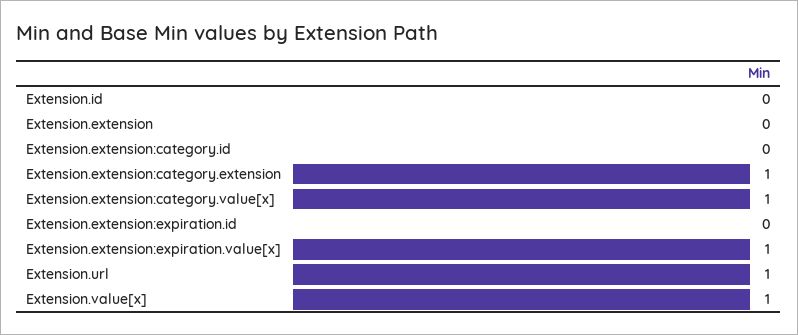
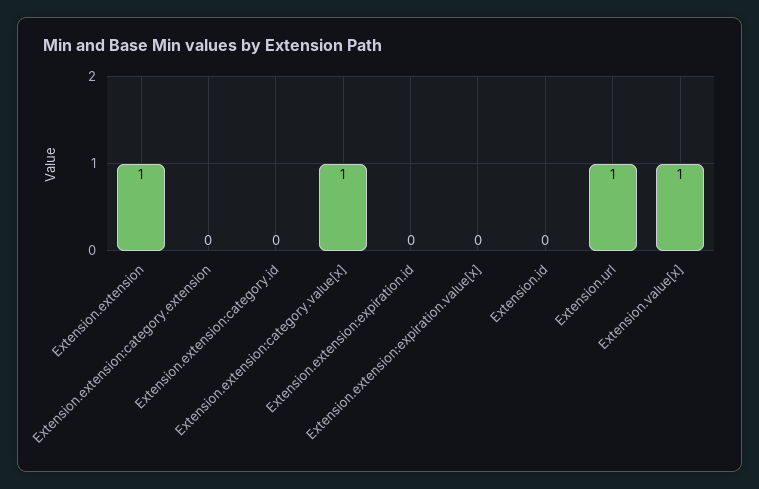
  {
    "Extension.id": 0,
-   "Extension.extension": 0,
+   "Extension.extension": 1,
    "Extension.extension:category.id": 0,
-   "Extension.extension:category.extension": 1,
+   "Extension.extension:category.extension": 0,
    "Extension.extension:category.value[x]": 1,
    "Extension.extension:expiration.id": 0,
-   "Extension.extension:expiration.value[x]": 1,
+   "Extension.extension:expiration.value[x]": 0,
    "Extension.url": 1,
    "Extension.value[x]": 1
  }

